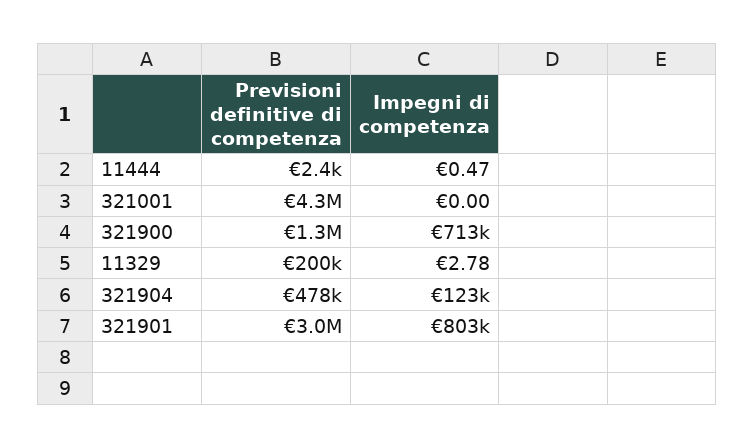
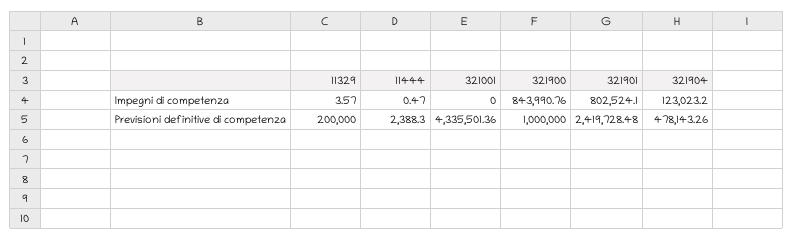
  {
    "Previsioni definitive di competenza": {
      "11444": 2388.3,
      "321001": 4335501.36,
-     "321900": 1300000,
+     "321900": 1000000,
      "11329": 200000,
      "321904": 478143.26,
-     "321901": 3000000
+     "321901": 2419728.48
    },
    "Impegni di competenza": {
      "11444": 0.47,
      "321001": 0,
-     "321900": 713000,
+     "321900": 843990.76,
-     "11329": 2.78,
+     "11329": 3.57,
      "321904": 123023.2,
      "321901": 802524.1
    }
  }

